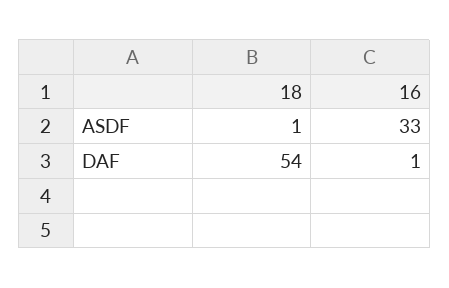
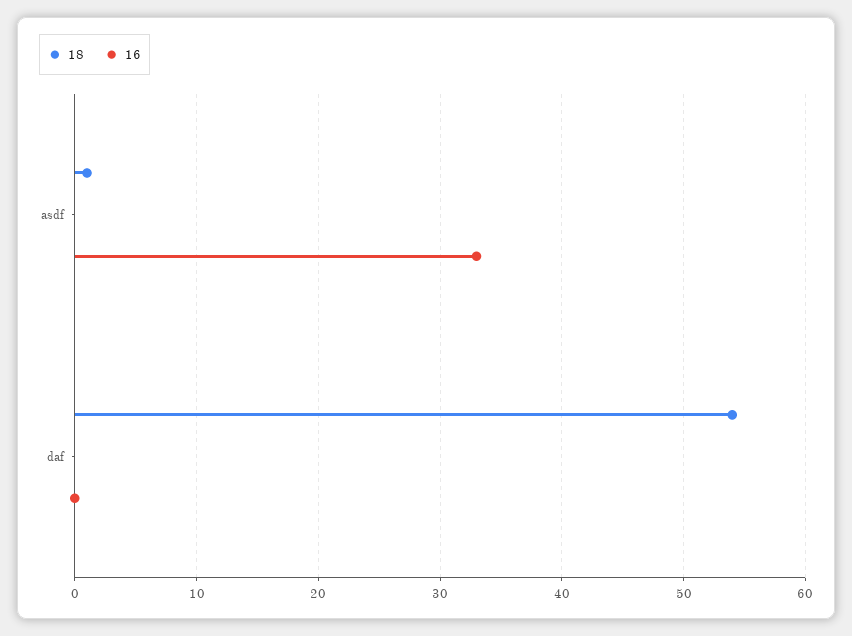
  {
    "18": {
      "ASDF": 1,
      "DAF": 54
    },
    "16": {
      "ASDF": 33,
-     "DAF": 1
+     "DAF": 0
    }
  }

